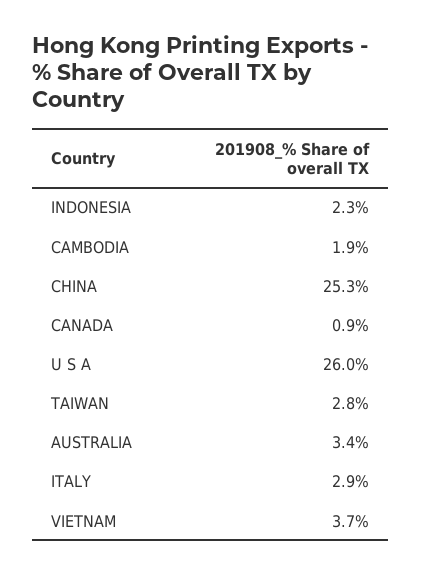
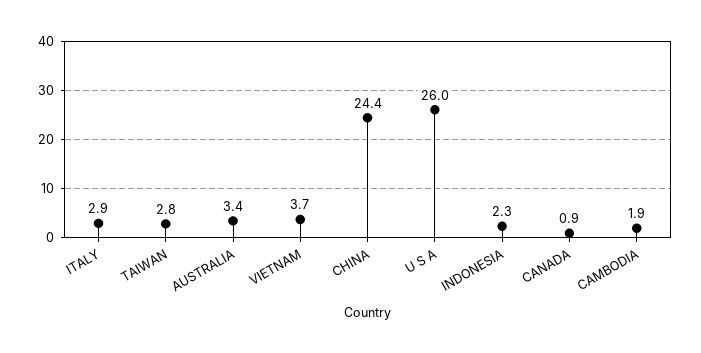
  {
    "INDONESIA": 2.3,
    "CAMBODIA": 1.9,
-   "CHINA": 25.3,
+   "CHINA": 24.4,
    "CANADA": 0.9,
    "U S A": 26,
    "TAIWAN": 2.8,
    "AUSTRALIA": 3.4,
    "ITALY": 2.9,
    "VIETNAM": 3.7
  }

